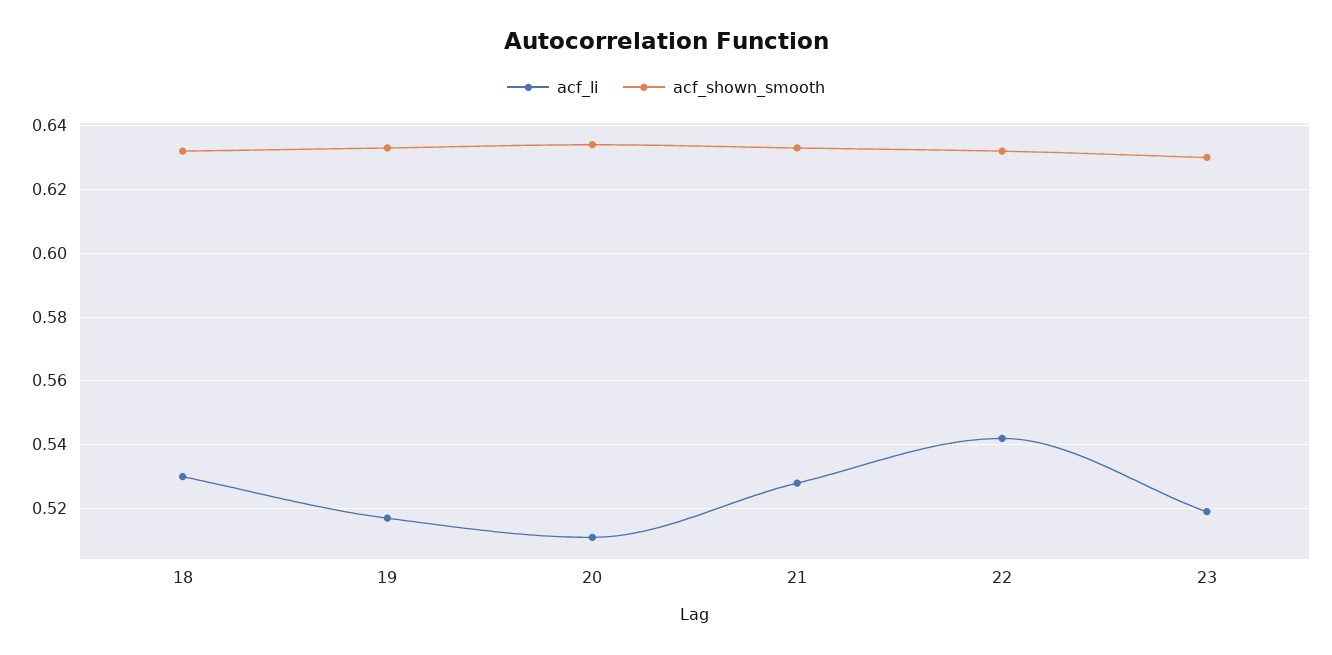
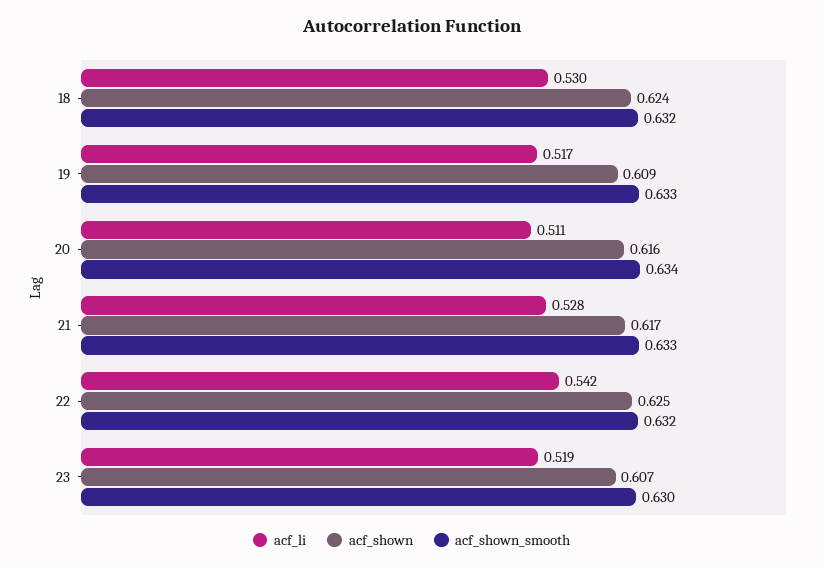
  {
    "acf_li": {
      "18": 0.53,
      "19": 0.517,
      "20": 0.511,
      "21": 0.528,
      "22": 0.542,
      "23": 0.519
    },
    "acf_shown_smooth": {
      "18": 0.632,
      "19": 0.633,
      "20": 0.634,
      "21": 0.633,
      "22": 0.632,
      "23": 0.63
-   }
+   },
+   "acf_shown": {
+     "18": 0.624,
+     "19": 0.609,
+     "20": 0.616,
+     "21": 0.617,
+     "22": 0.625,
+     "23": 0.607
+   }
  }

